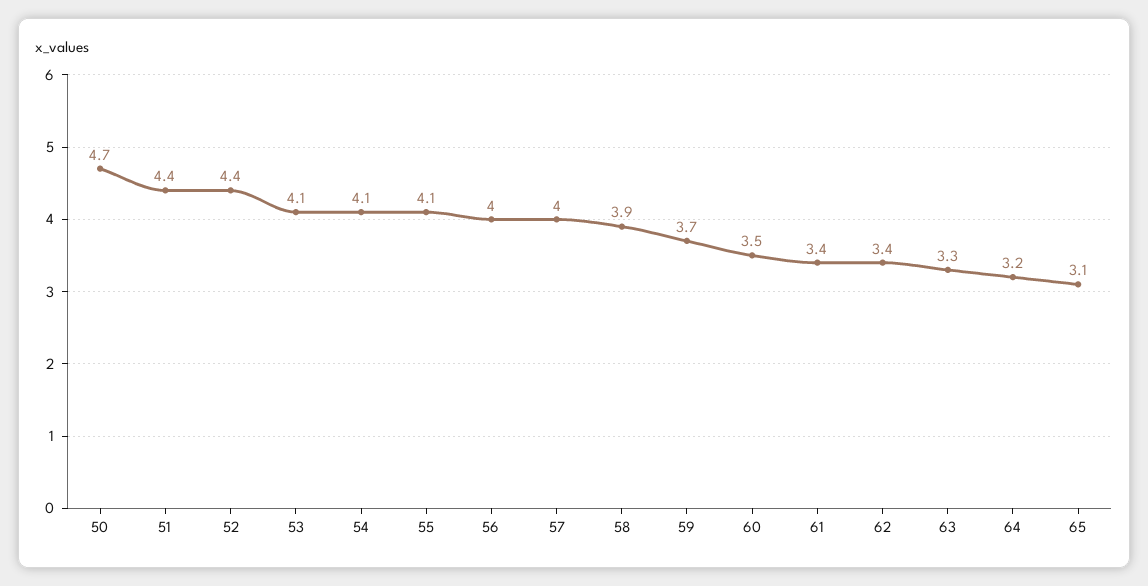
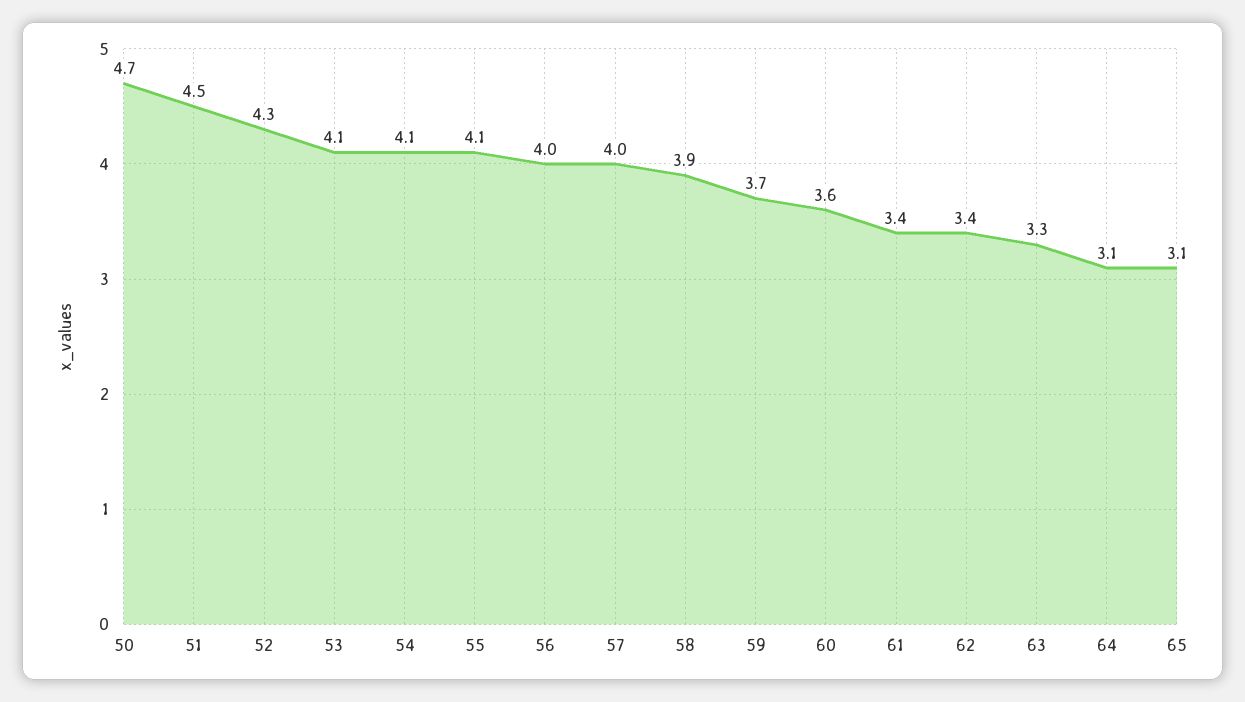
  {
    "50": 4.7,
-   "51": 4.4,
+   "51": 4.5,
-   "52": 4.4,
+   "52": 4.3,
    "53": 4.1,
    "54": 4.1,
    "55": 4.1,
    "56": 4,
    "57": 4,
    "58": 3.9,
    "59": 3.7,
-   "60": 3.5,
+   "60": 3.6,
    "61": 3.4,
    "62": 3.4,
    "63": 3.3,
-   "64": 3.2,
+   "64": 3.1,
    "65": 3.1
  }

